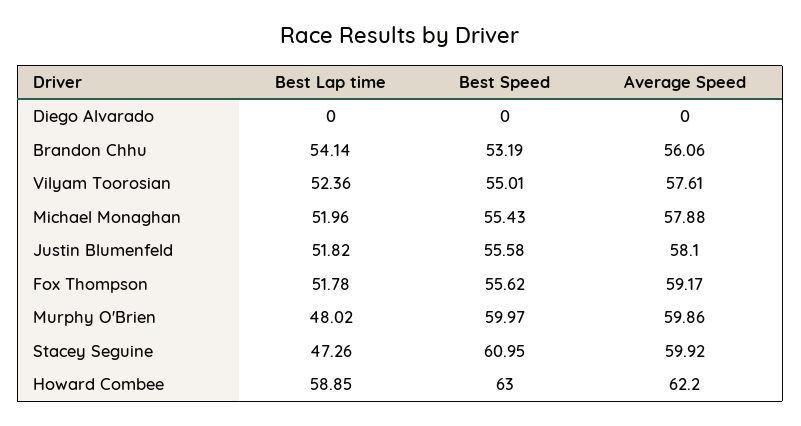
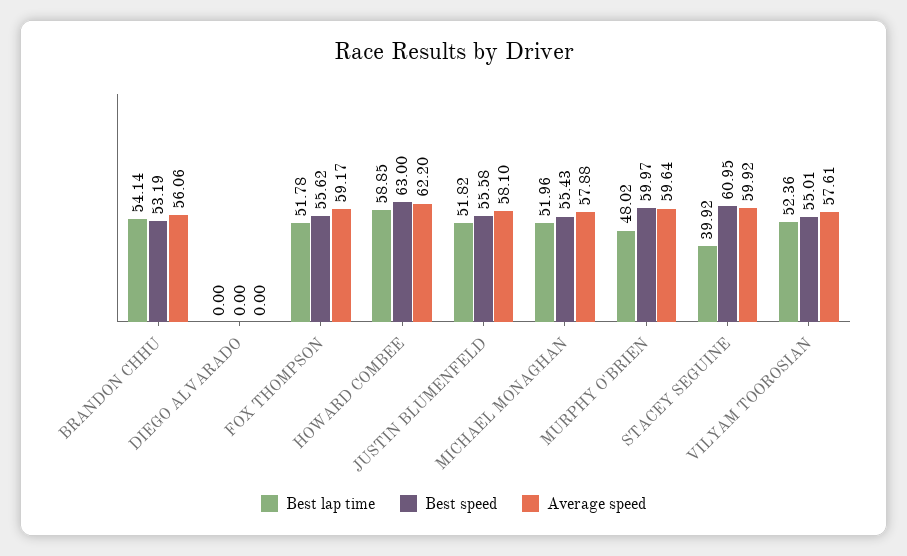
  {
    "Best Lap time": {
      "Diego Alvarado": 0,
      "Brandon Chhu": 54.14,
      "Vilyam Toorosian": 52.36,
      "Michael Monaghan": 51.96,
      "Justin Blumenfeld": 51.82,
      "Fox Thompson": 51.78,
      "Murphy O'Brien": 48.02,
-     "Stacey Seguine": 47.26,
+     "Stacey Seguine": 39.92,
      "Howard Combee": 58.85
    },
    "Best Speed": {
      "Diego Alvarado": 0,
      "Brandon Chhu": 53.19,
      "Vilyam Toorosian": 55.01,
      "Michael Monaghan": 55.43,
      "Justin Blumenfeld": 55.58,
      "Fox Thompson": 55.62,
      "Murphy O'Brien": 59.97,
      "Stacey Seguine": 60.95,
      "Howard Combee": 63
    },
    "Average Speed": {
      "Diego Alvarado": 0,
      "Brandon Chhu": 56.06,
      "Vilyam Toorosian": 57.61,
      "Michael Monaghan": 57.88,
      "Justin Blumenfeld": 58.1,
      "Fox Thompson": 59.17,
-     "Murphy O'Brien": 59.86,
+     "Murphy O'Brien": 59.64,
      "Stacey Seguine": 59.92,
      "Howard Combee": 62.2
    }
  }

